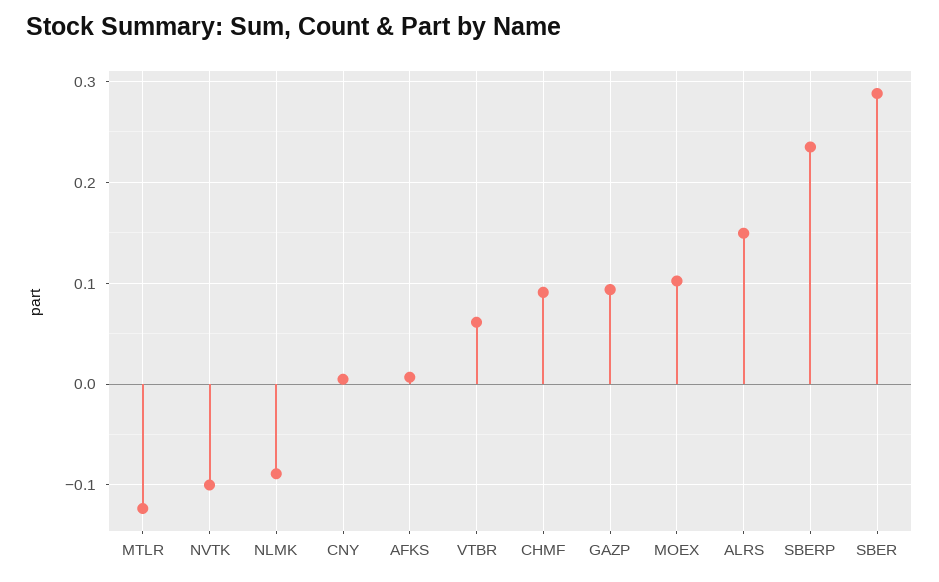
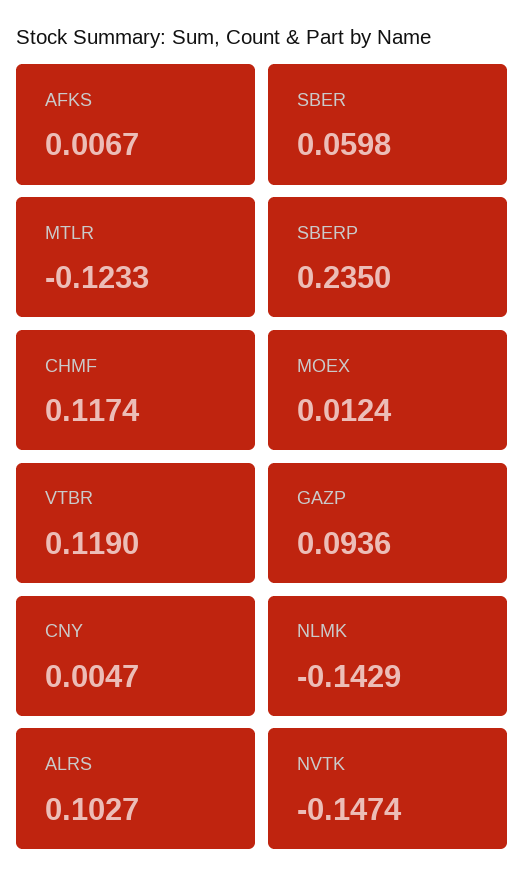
  {
    "MTLR": -0.1233,
-   "NVTK": -0.1,
+   "NVTK": -0.1474,
-   "NLMK": -0.09,
+   "NLMK": -0.1429,
    "CNY": 0.0047,
    "AFKS": 0.0067,
-   "VTBR": 0.06,
+   "VTBR": 0.119,
-   "CHMF": 0.09,
+   "CHMF": 0.1174,
    "GAZP": 0.0936,
-   "MOEX": 0.1,
+   "MOEX": 0.0124,
-   "ALRS": 0.15,
+   "ALRS": 0.1027,
    "SBERP": 0.235,
-   "SBER": 0.29
+   "SBER": 0.0598
  }

